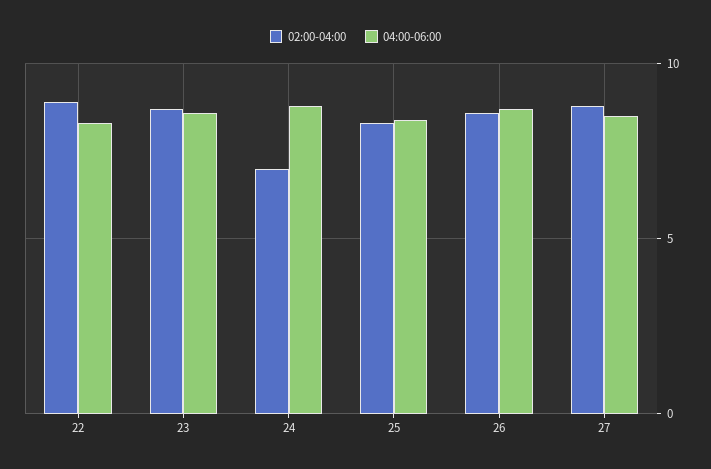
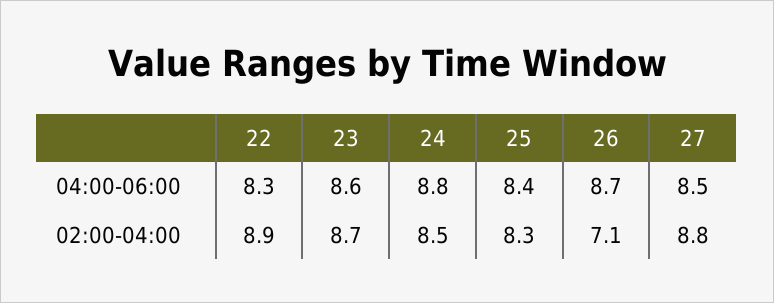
  {
    "02:00-04:00": {
      "22": 8.9,
      "23": 8.7,
-     "24": 7,
+     "24": 8.5,
      "25": 8.3,
-     "26": 8.5,
+     "26": 7.1,
      "27": 8.8
    },
    "04:00-06:00": {
      "22": 8.3,
      "23": 8.6,
      "24": 8.8,
      "25": 8.4,
      "26": 8.7,
      "27": 8.5
    }
  }

